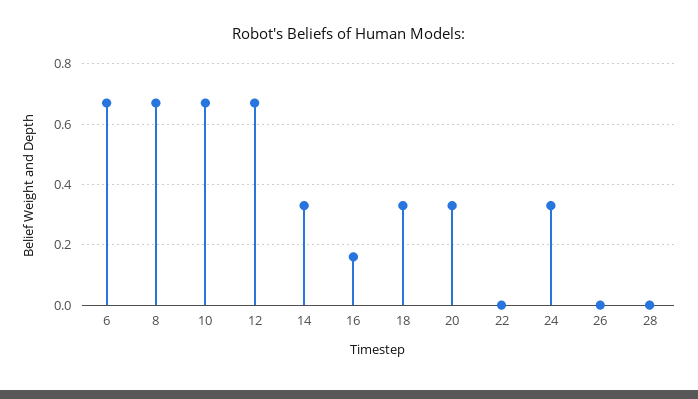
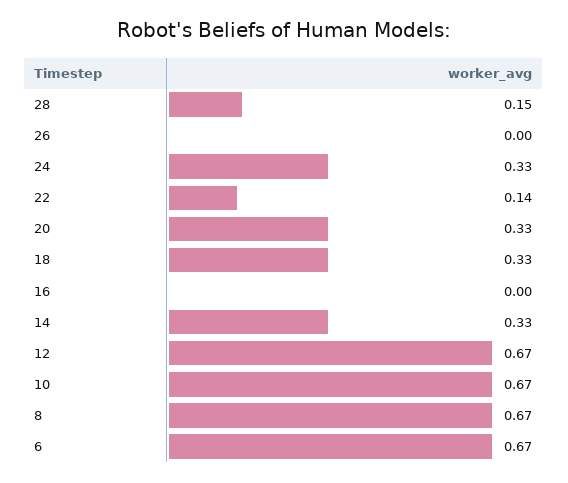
  {
    "6": 0.67,
    "8": 0.67,
    "10": 0.67,
    "12": 0.67,
    "14": 0.33,
-   "16": 0.15,
+   "16": 0,
    "18": 0.33,
    "20": 0.33,
-   "22": 0,
+   "22": 0.14,
    "24": 0.33,
    "26": 0,
-   "28": 0
+   "28": 0.15
  }

